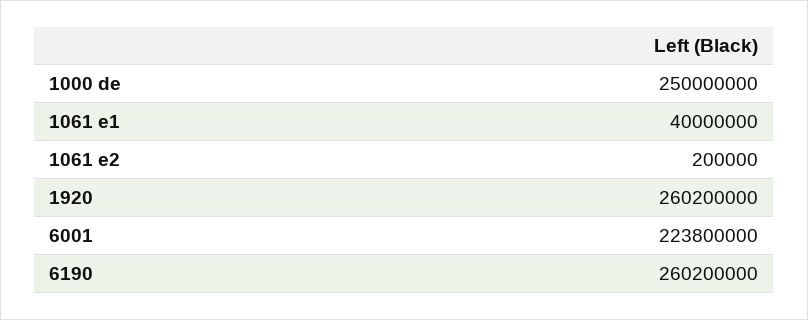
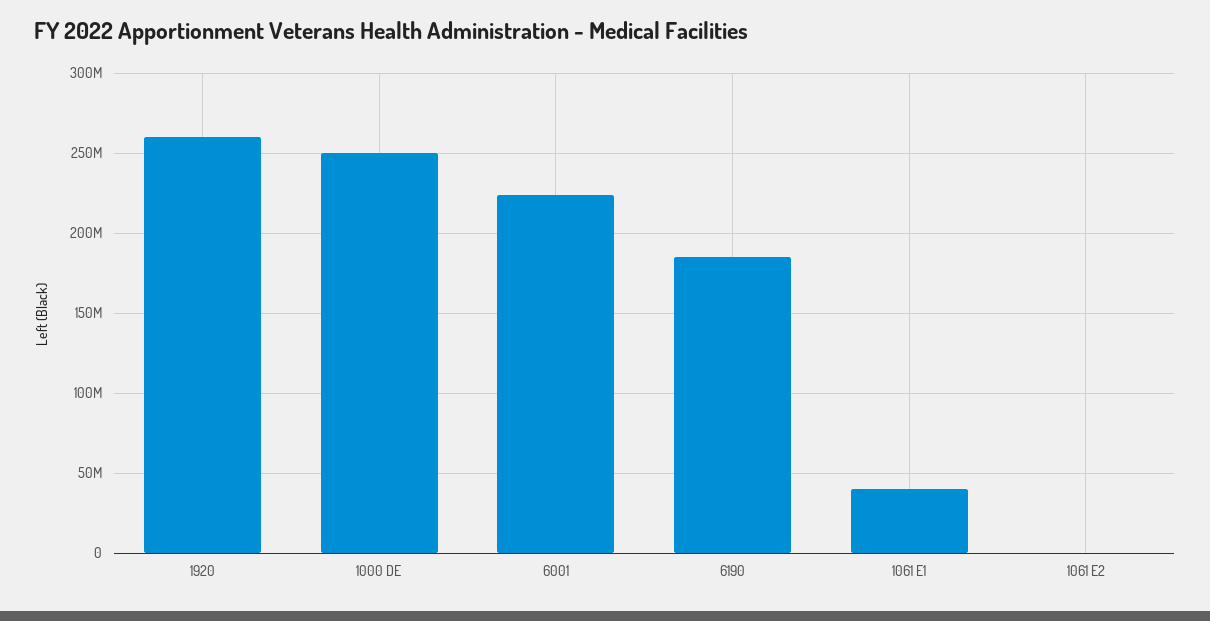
  {
    "1000 de": 250000000,
    "1061 e1": 40000000,
    "1061 e2": 200000,
    "1920": 260200000,
    "6001": 223800000,
-   "6190": 260200000
+   "6190": 185000000
  }

